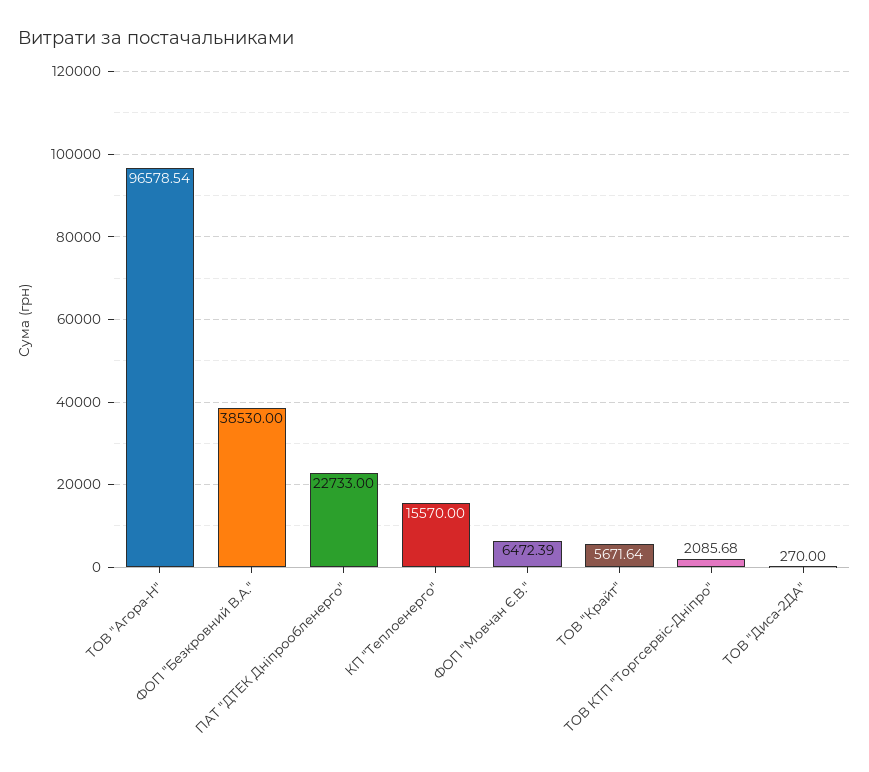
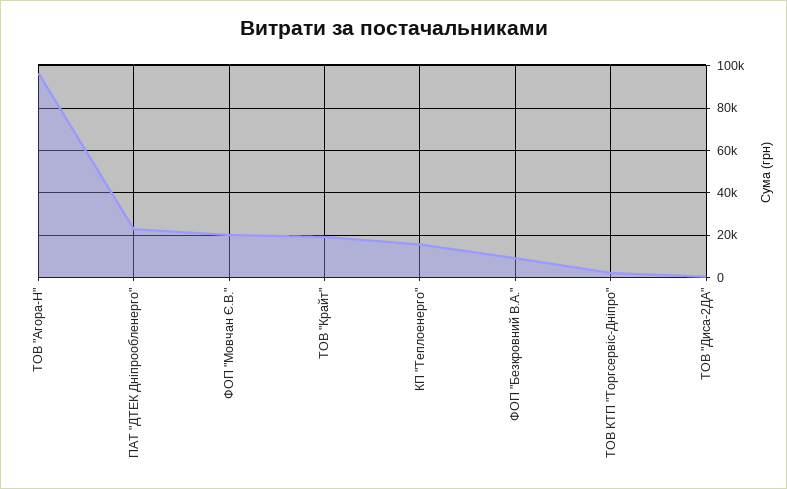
  {
    "ТОВ \"Агора-Н\"": 96578.54,
-   "ФОП \"Безкровний В.А.\"": 38530,
+   "ФОП \"Безкровний В.А.\"": 10000,
    "ПАТ \"ДТЕК Дніпрообленерго\"": 22733,
    "КП \"Теплоенерго\"": 15570,
-   "ФОП \"Мовчан Є.В.\"": 6472.39,
+   "ФОП \"Мовчан Є.В.\"": 20000,
-   "ТОВ \"Крайт\"": 5671.64,
+   "ТОВ \"Крайт\"": 20000,
    "ТОВ КТП \"Торгсервіс-Дніпро\"": 2085.68,
    "ТОВ \"Диса-2ДА\"": 270
  }

